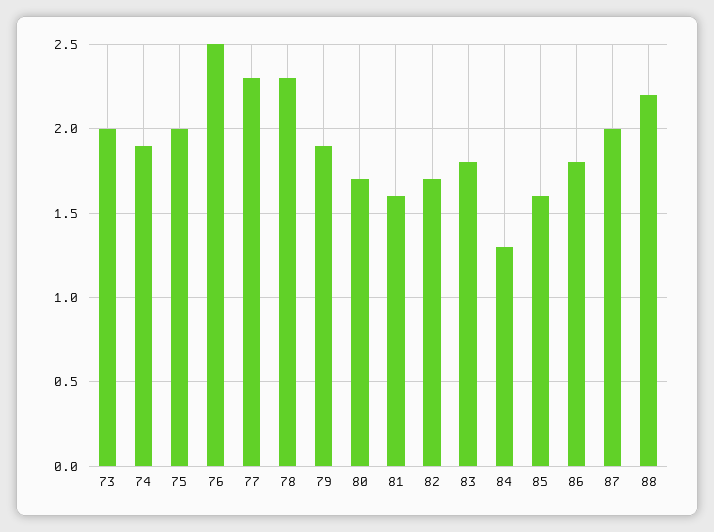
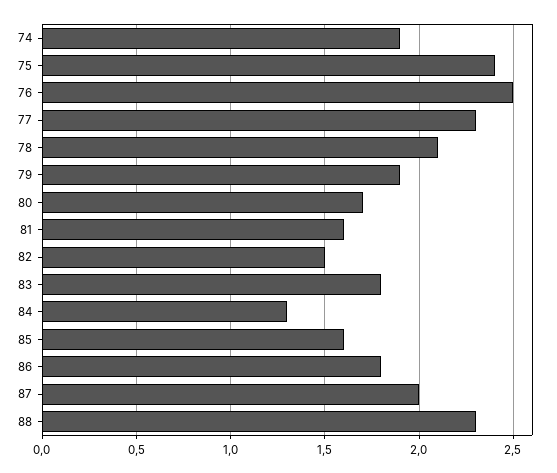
  {
-   "73": 2,
    "74": 1.9,
-   "75": 2,
+   "75": 2.4,
    "76": 2.5,
    "77": 2.3,
-   "78": 2.3,
+   "78": 2.1,
    "79": 1.9,
    "80": 1.7,
    "81": 1.6,
-   "82": 1.7,
+   "82": 1.5,
    "83": 1.8,
    "84": 1.3,
    "85": 1.6,
    "86": 1.8,
    "87": 2,
-   "88": 2.2
+   "88": 2.3
  }

